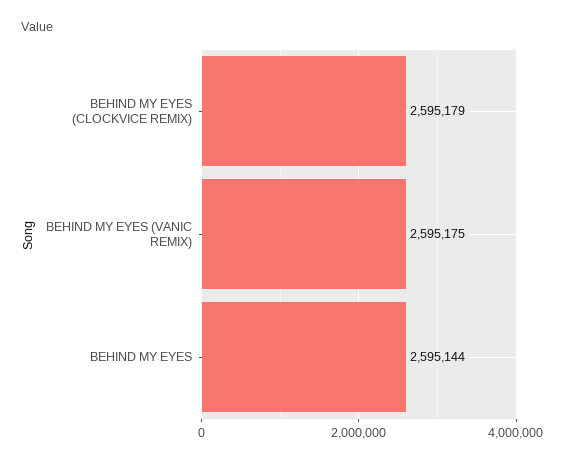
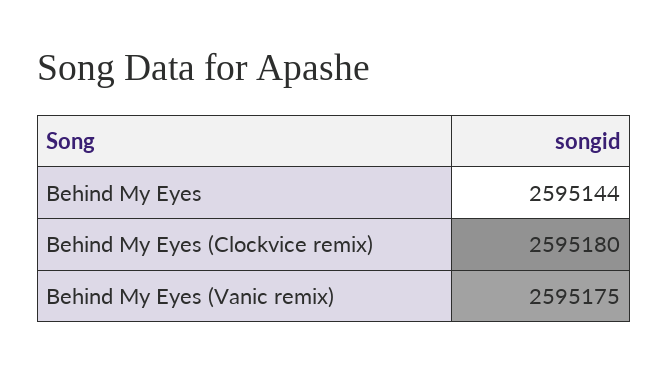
  {
-   "BEHIND MY EYES (CLOCKVICE REMIX)": 2595179,
+   "BEHIND MY EYES (CLOCKVICE REMIX)": 2595180,
    "BEHIND MY EYES (VANIC REMIX)": 2595175,
    "BEHIND MY EYES": 2595144
  }

